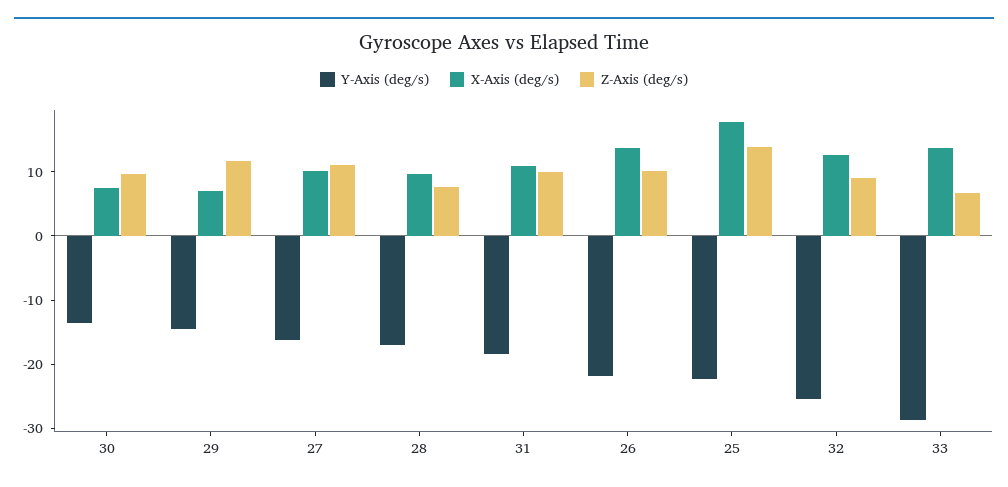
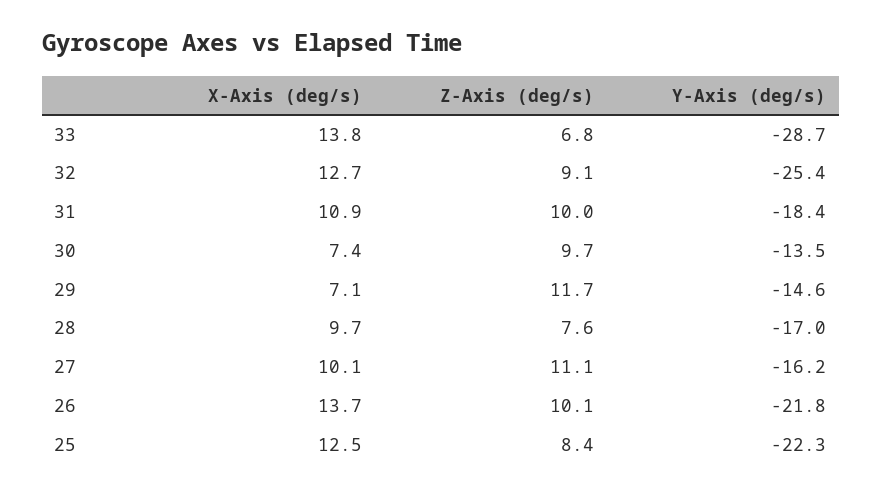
  {
    "Y-Axis (deg/s)": {
      "30": -13.5,
      "29": -14.6,
      "27": -16.2,
      "28": -17,
      "31": -18.4,
      "26": -21.8,
      "25": -22.3,
      "32": -25.4,
      "33": -28.7
    },
    "X-Axis (deg/s)": {
      "30": 7.4,
      "29": 7.1,
      "27": 10.1,
      "28": 9.7,
      "31": 10.9,
      "26": 13.7,
-     "25": 18,
+     "25": 12.5,
      "32": 12.7,
      "33": 13.8
    },
    "Z-Axis (deg/s)": {
      "30": 9.7,
      "29": 11.7,
      "27": 11.1,
      "28": 7.6,
      "31": 10,
      "26": 10.1,
-     "25": 14,
+     "25": 8.4,
      "32": 9.1,
      "33": 6.8
    }
  }

